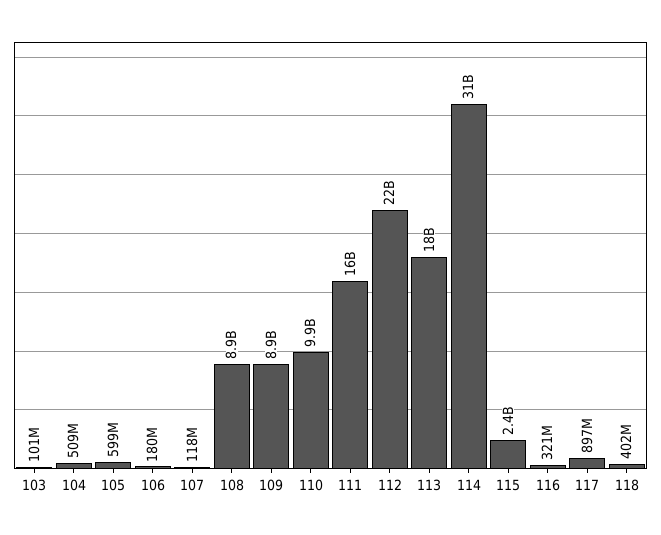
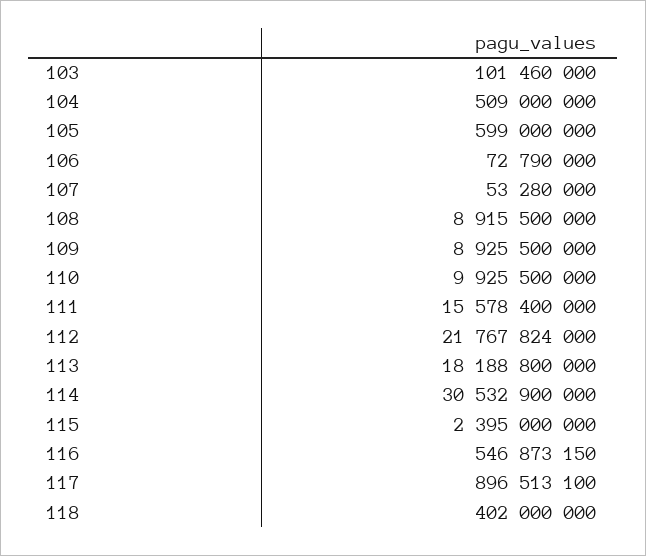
  {
    "103": 101460000,
    "104": 509000000,
    "105": 599000000,
-   "106": 180000000,
+   "106": 72790000,
-   "107": 118000000,
+   "107": 53280000,
    "108": 8915500000,
    "109": 8925500000,
    "110": 9925500000,
    "111": 15578400000,
    "112": 21767824000,
    "113": 18188800000,
    "114": 30532900000,
    "115": 2395000000,
-   "116": 321000000,
+   "116": 546873150,
    "117": 896513100,
    "118": 402000000
  }

